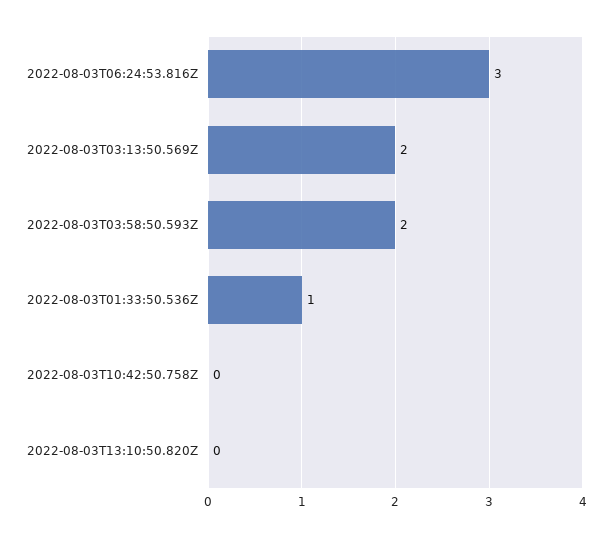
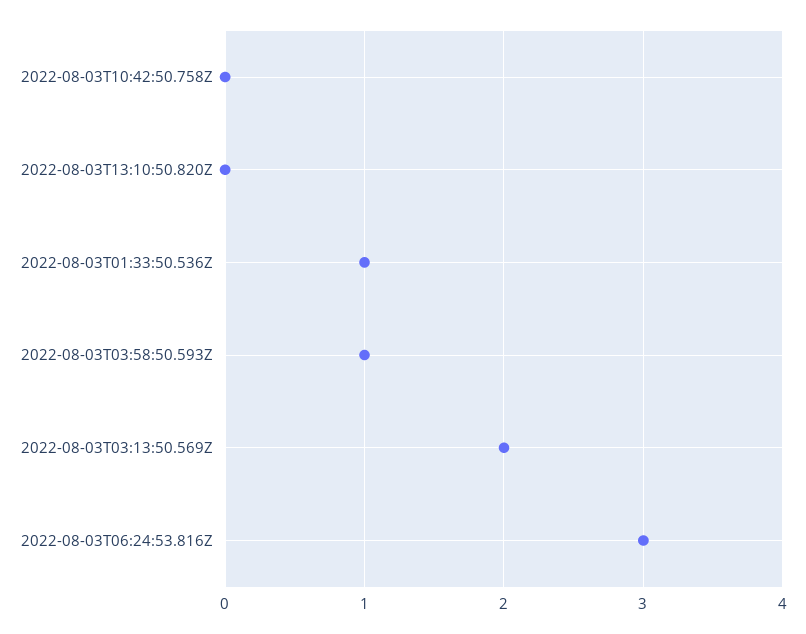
  {
    "2022-08-03T06:24:53.816Z": 3,
    "2022-08-03T03:13:50.569Z": 2,
-   "2022-08-03T03:58:50.593Z": 2,
+   "2022-08-03T03:58:50.593Z": 1,
    "2022-08-03T01:33:50.536Z": 1,
    "2022-08-03T10:42:50.758Z": 0,
    "2022-08-03T13:10:50.820Z": 0
  }

